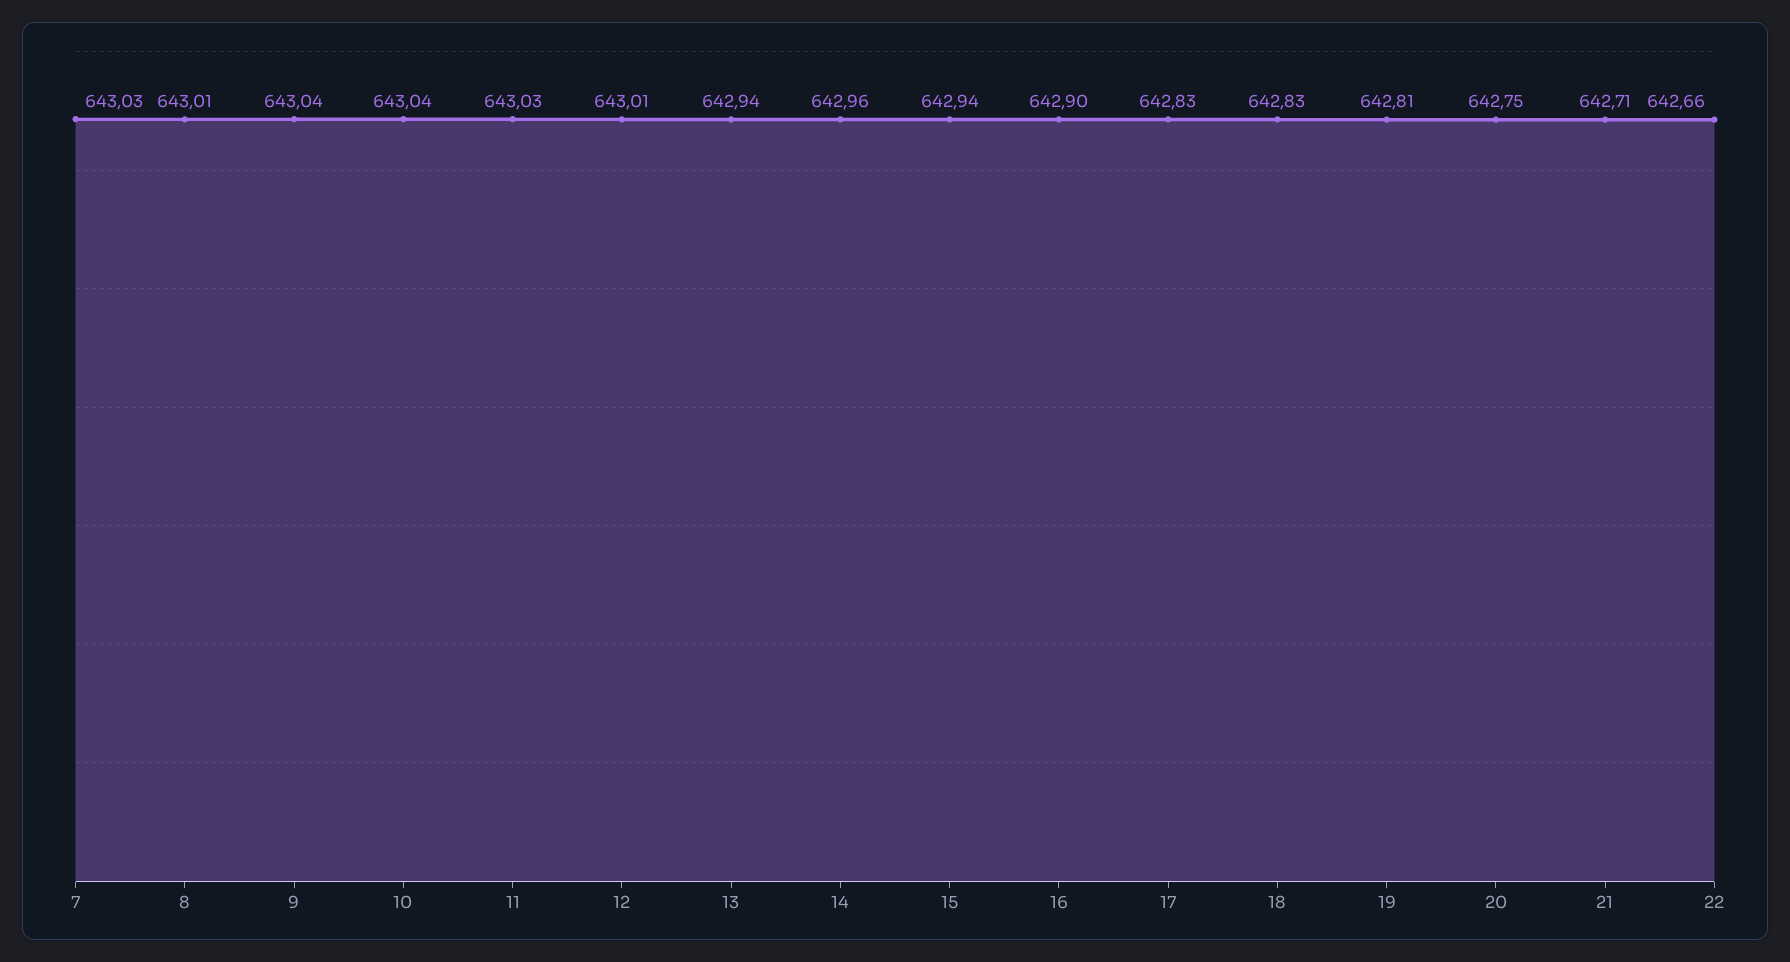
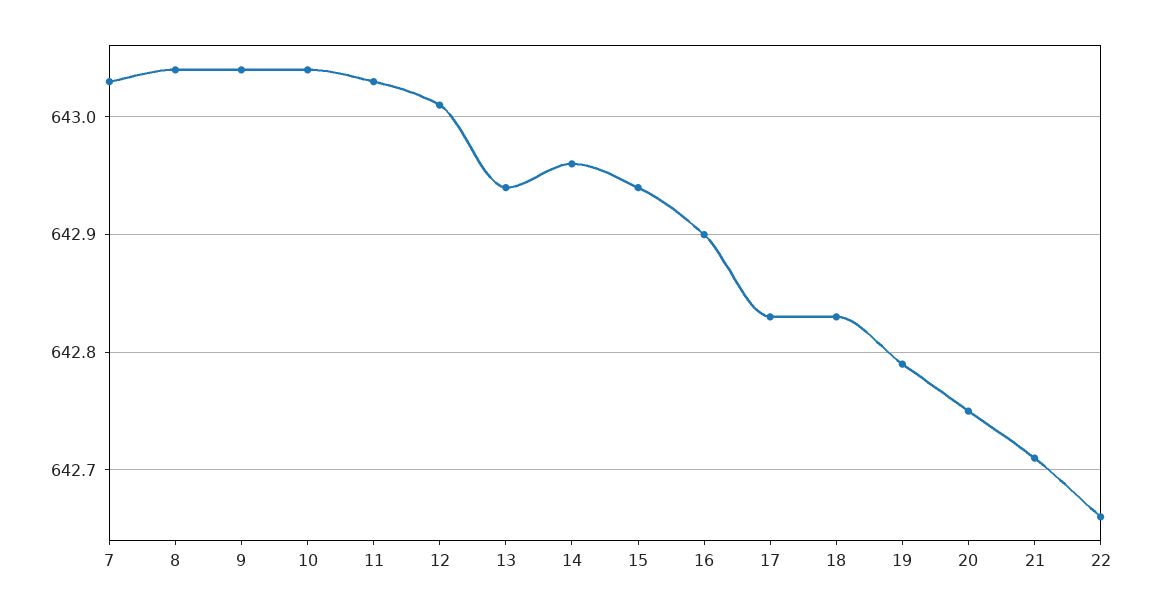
  {
    "7": 643.03,
-   "8": 643.01,
+   "8": 643.04,
    "9": 643.04,
    "10": 643.04,
    "11": 643.03,
    "12": 643.01,
    "13": 642.94,
    "14": 642.96,
    "15": 642.94,
    "16": 642.9,
    "17": 642.83,
    "18": 642.83,
-   "19": 642.81,
+   "19": 642.79,
    "20": 642.75,
    "21": 642.71,
    "22": 642.66
  }

